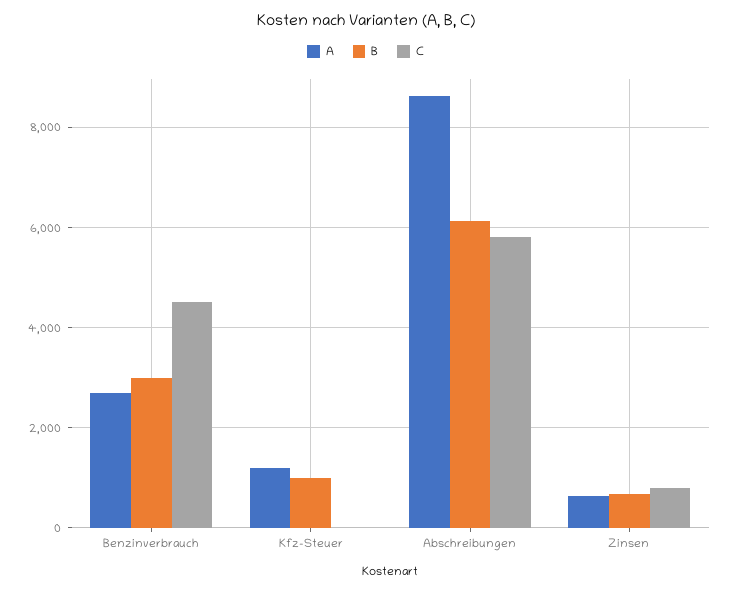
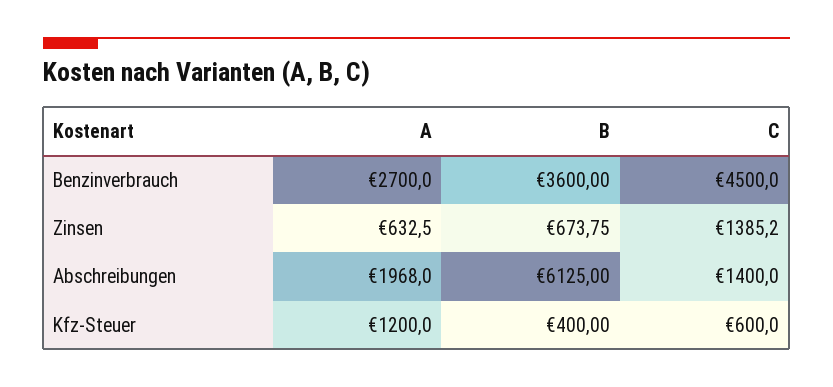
  {
    "A": {
      "Benzinverbrauch": 2700,
      "Kfz-Steuer": 1200,
-     "Abschreibungen": 8600,
+     "Abschreibungen": 1968,
      "Zinsen": 632.5
    },
    "B": {
-     "Benzinverbrauch": 3000,
+     "Benzinverbrauch": 3600,
-     "Kfz-Steuer": 1000,
+     "Kfz-Steuer": 400,
      "Abschreibungen": 6125,
      "Zinsen": 673.75
    },
    "C": {
      "Benzinverbrauch": 4500,
-     "Kfz-Steuer": 0,
+     "Kfz-Steuer": 600,
-     "Abschreibungen": 5800,
+     "Abschreibungen": 1400,
-     "Zinsen": 800
+     "Zinsen": 1385.2
    }
  }

